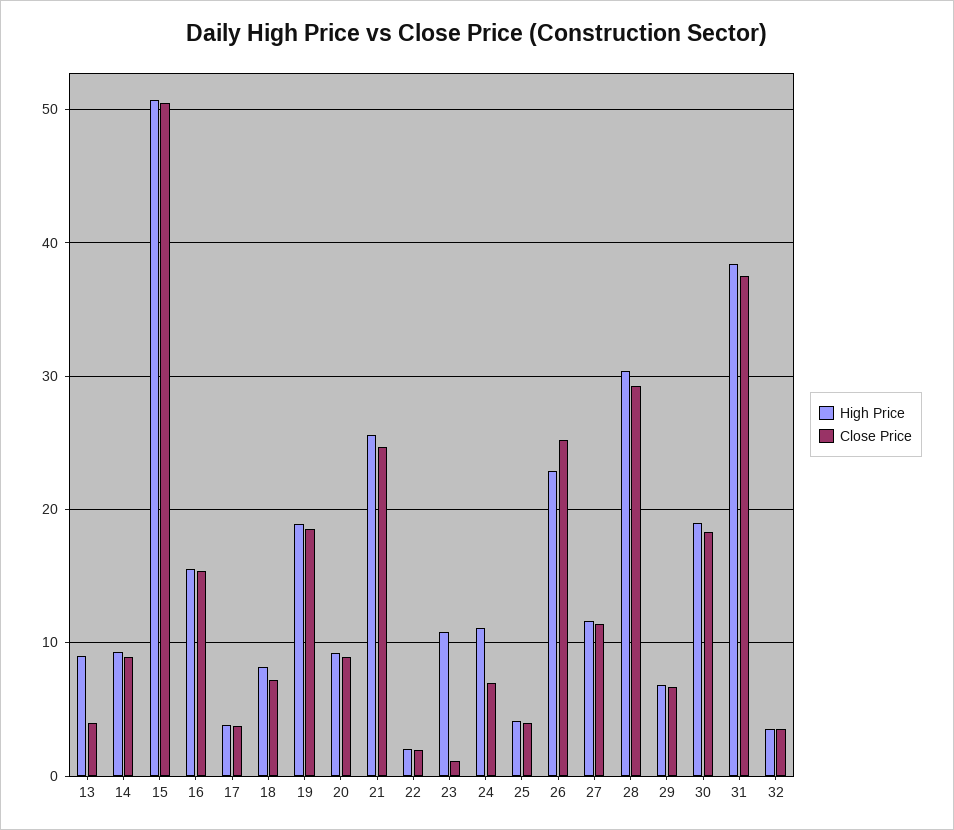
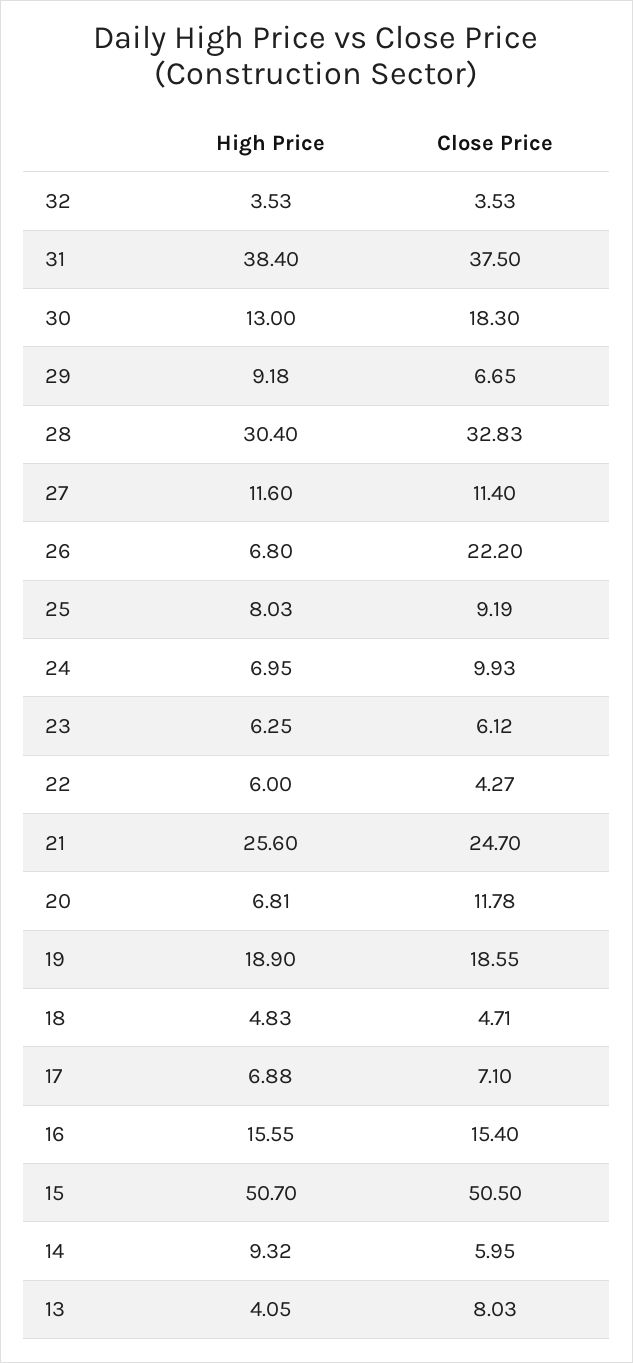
  {
    "High Price": {
-     "13": 9,
+     "13": 4.05,
      "14": 9.32,
      "15": 50.7,
      "16": 15.55,
-     "17": 4,
+     "17": 6.88,
-     "18": 8,
+     "18": 4.83,
      "19": 18.9,
-     "20": 9,
+     "20": 6.81,
      "21": 25.6,
-     "22": 2,
+     "22": 6,
-     "23": 11,
+     "23": 6.25,
-     "24": 11,
+     "24": 6.95,
-     "25": 4,
+     "25": 8.03,
-     "26": 23,
+     "26": 6.8,
      "27": 11.6,
      "28": 30.4,
-     "29": 7,
+     "29": 9.18,
-     "30": 19,
+     "30": 13,
      "31": 38.4,
      "32": 3.53
    },
    "Close Price": {
-     "13": 4,
+     "13": 8.03,
-     "14": 9,
+     "14": 5.95,
      "15": 50.5,
      "16": 15.4,
-     "17": 4,
+     "17": 7.1,
-     "18": 7,
+     "18": 4.71,
      "19": 18.55,
-     "20": 9,
+     "20": 11.78,
      "21": 24.7,
-     "22": 2,
+     "22": 4.27,
-     "23": 1,
+     "23": 6.12,
-     "24": 7,
+     "24": 9.93,
-     "25": 4,
+     "25": 9.19,
-     "26": 25,
+     "26": 22.2,
      "27": 11.4,
-     "28": 29,
+     "28": 32.83,
      "29": 6.65,
      "30": 18.3,
      "31": 37.5,
      "32": 3.53
    }
  }

